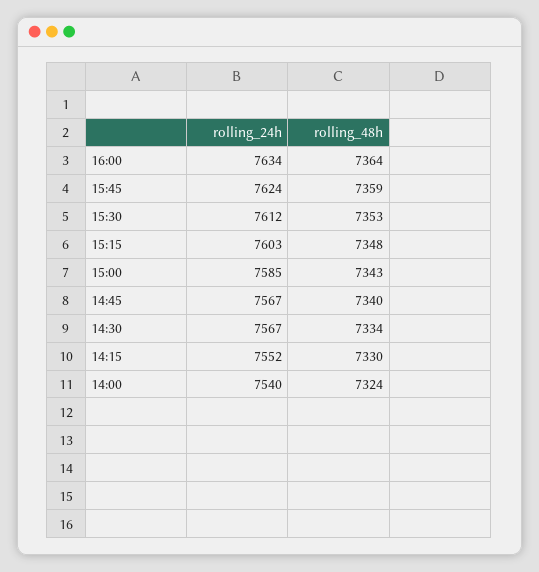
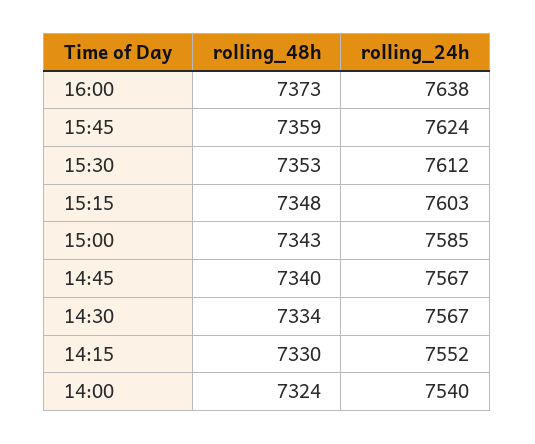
  {
    "rolling_24h": {
-     "16:00": 7634,
+     "16:00": 7638,
      "15:45": 7624,
      "15:30": 7612,
      "15:15": 7603,
      "15:00": 7585,
      "14:45": 7567,
      "14:30": 7567,
      "14:15": 7552,
      "14:00": 7540
    },
    "rolling_48h": {
-     "16:00": 7364,
+     "16:00": 7373,
      "15:45": 7359,
      "15:30": 7353,
      "15:15": 7348,
      "15:00": 7343,
      "14:45": 7340,
      "14:30": 7334,
      "14:15": 7330,
      "14:00": 7324
    }
  }

